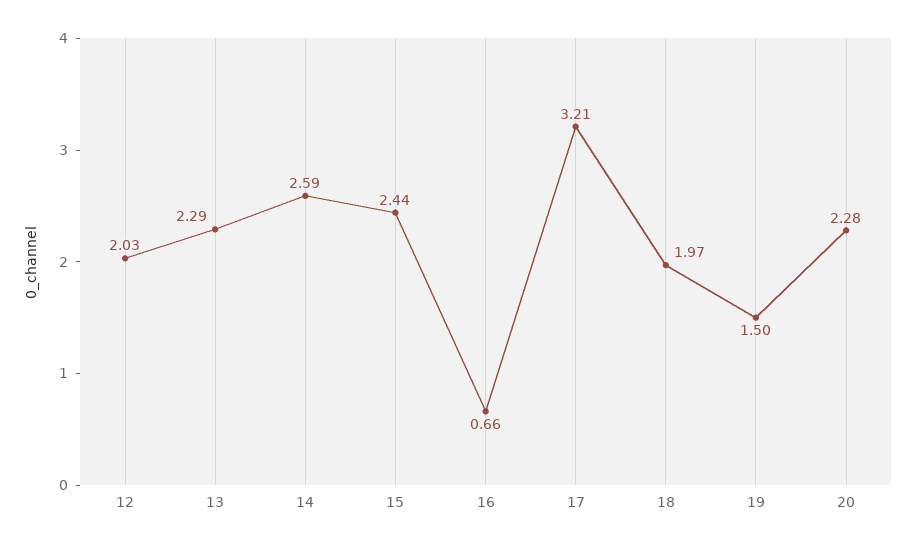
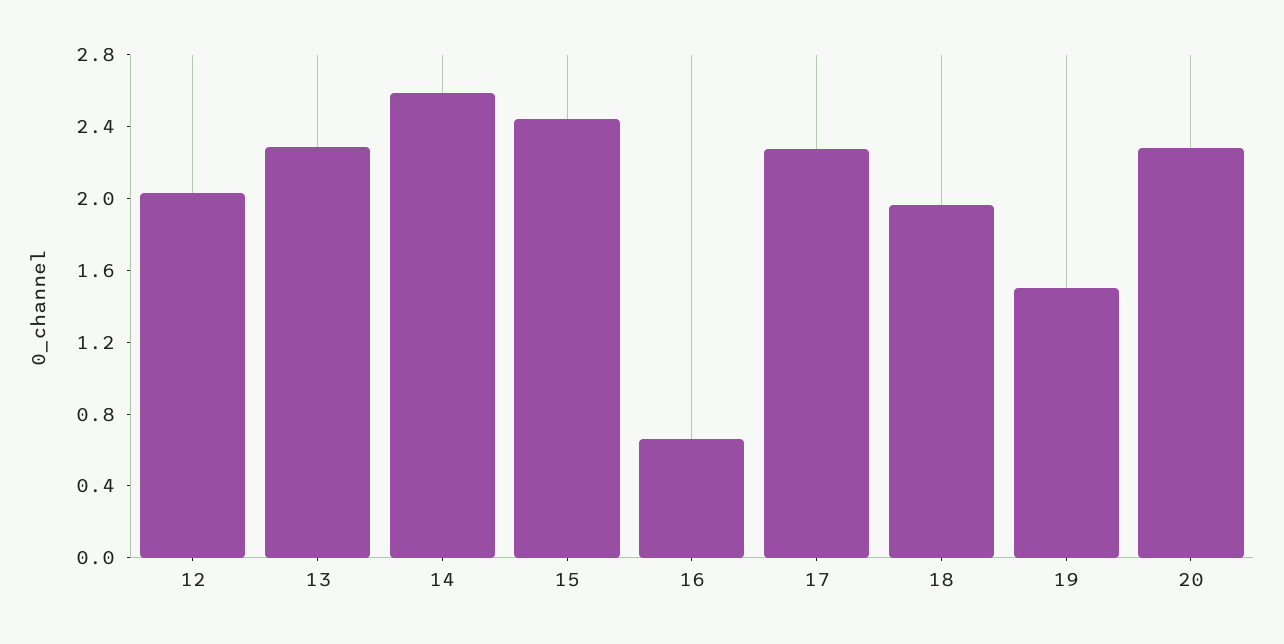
  {
    "12": 2.03,
    "13": 2.29,
    "14": 2.59,
    "15": 2.44,
    "16": 0.66,
-   "17": 3.21,
+   "17": 2.3,
    "18": 1.97,
    "19": 1.5,
    "20": 2.28
  }

